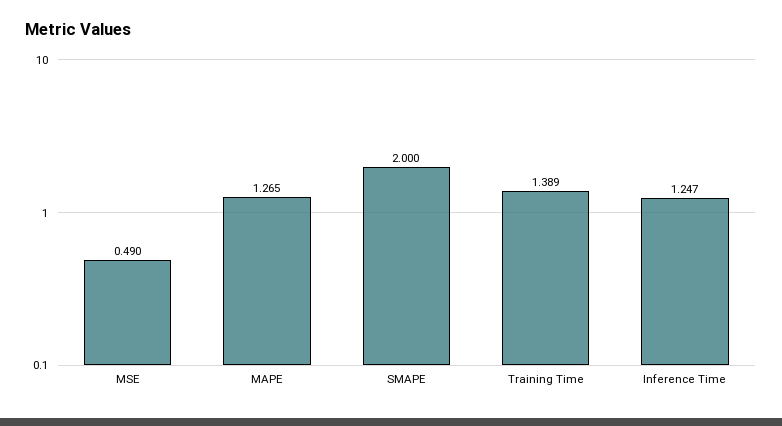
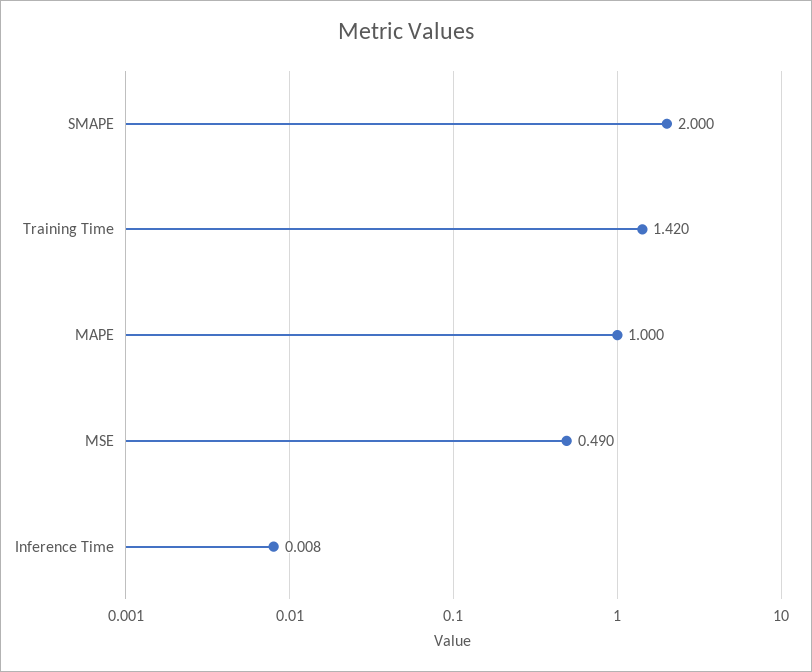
  {
    "MSE": 0.49,
-   "MAPE": 1.265,
+   "MAPE": 1,
    "SMAPE": 2,
-   "Training Time": 1.389,
+   "Training Time": 1.42,
-   "Inference Time": 1.247
+   "Inference Time": 0.008
  }

